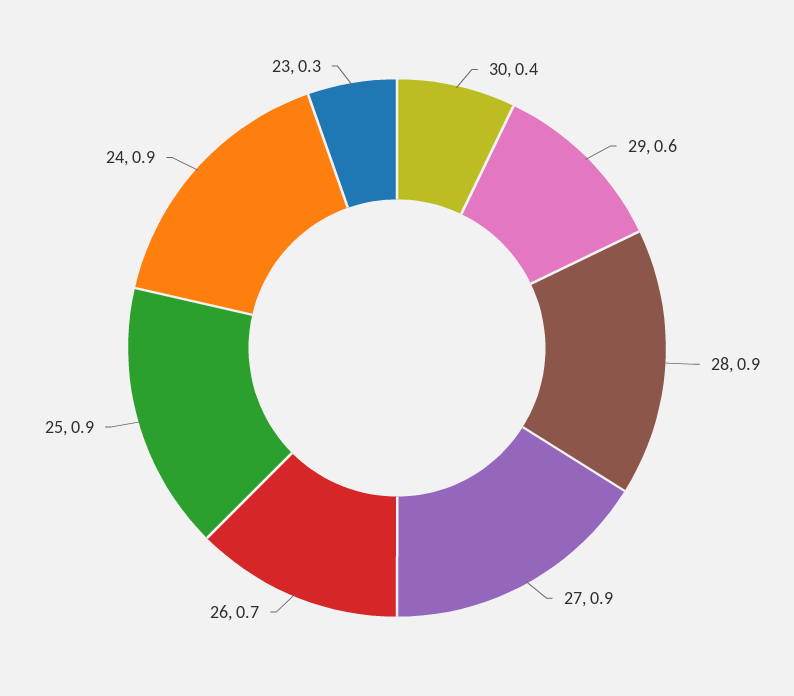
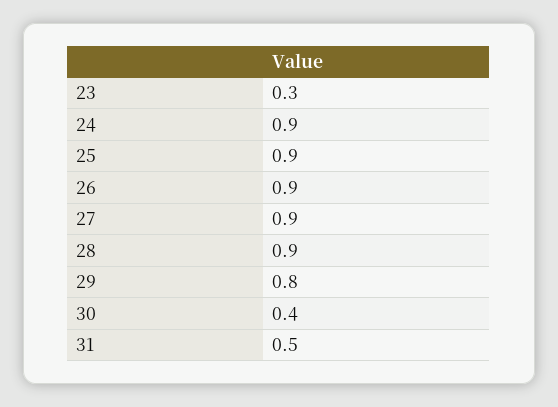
  {
    "30": 0.4,
-   "29": 0.6,
+   "29": 0.8,
    "28": 0.9,
    "27": 0.9,
-   "26": 0.7,
+   "26": 0.9,
    "25": 0.9,
    "24": 0.9,
-   "23": 0.3
+   "23": 0.3,
+   "31": 0.5
  }

